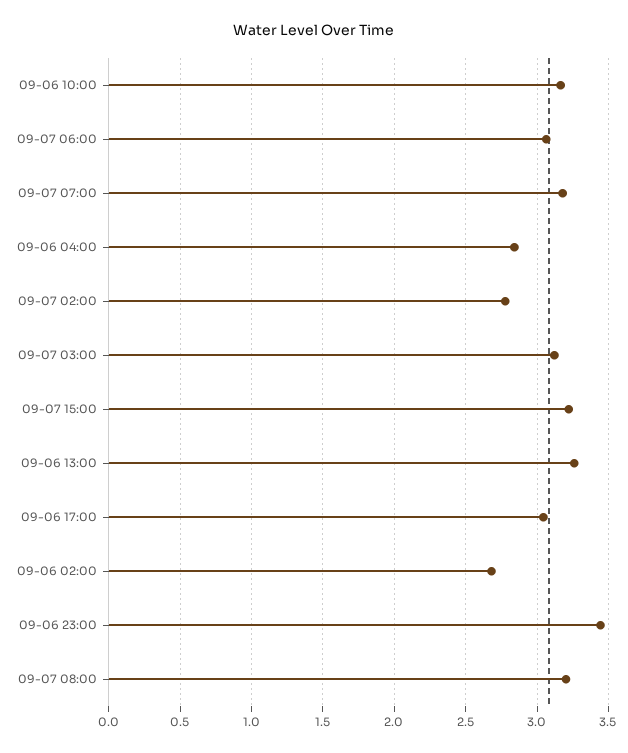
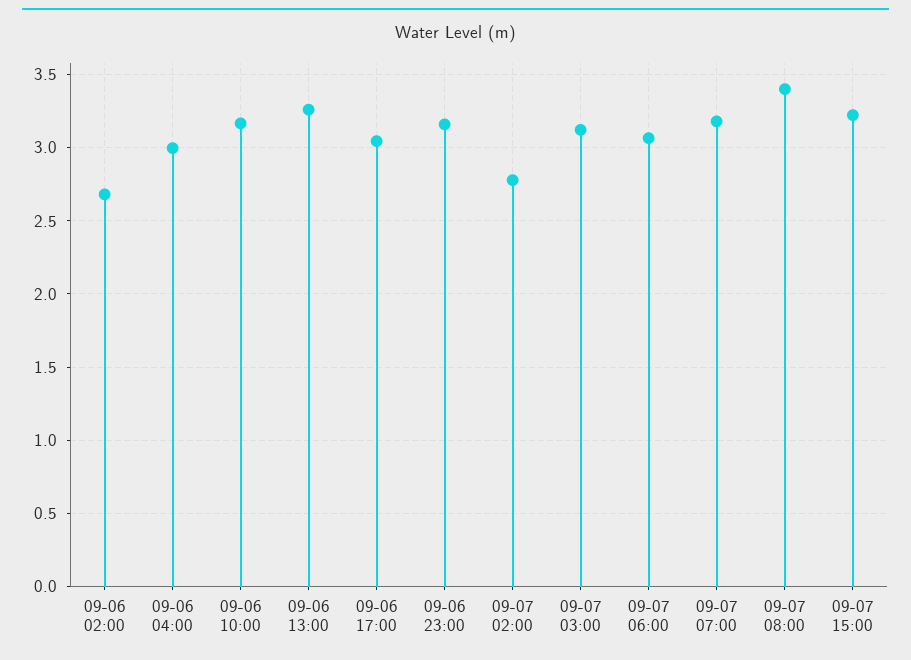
  {
    "09-06 10:00": 3.15,
    "09-07 06:00": 3.05,
    "09-07 07:00": 3.2,
-   "09-06 04:00": 2.85,
+   "09-06 04:00": 3,
    "09-07 02:00": 2.8,
    "09-07 03:00": 3.1,
    "09-07 15:00": 3.2,
    "09-06 13:00": 3.25,
    "09-06 17:00": 3.05,
    "09-06 02:00": 2.7,
-   "09-06 23:00": 3.45,
+   "09-06 23:00": 3.15,
-   "09-07 08:00": 3.2
+   "09-07 08:00": 3.4
  }

